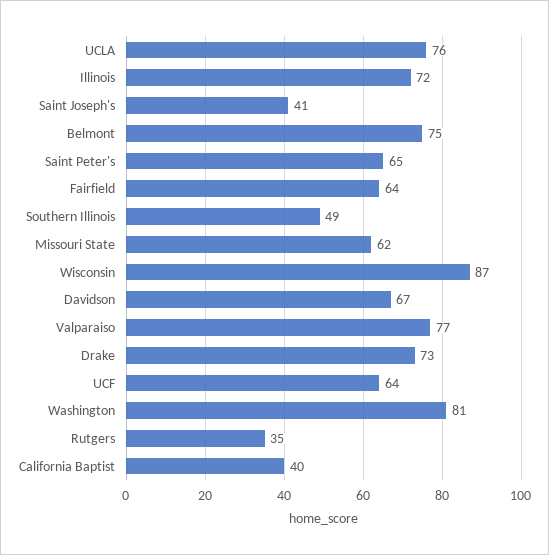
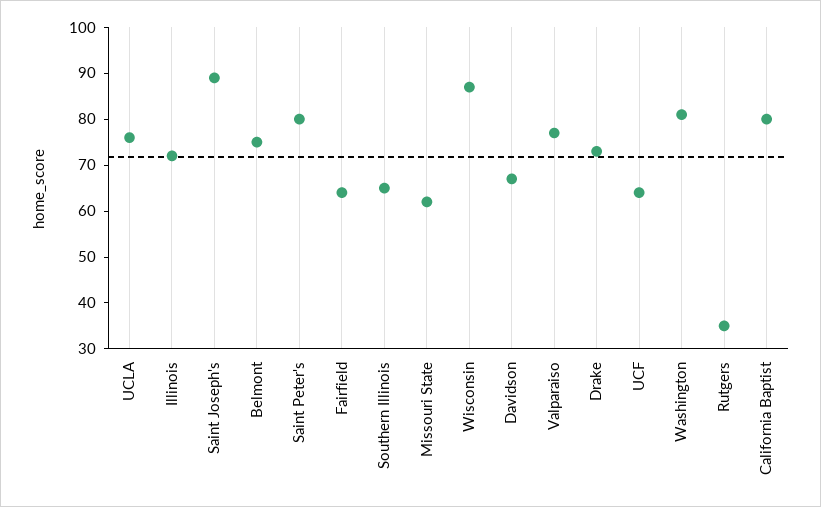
  {
    "UCLA": 76,
    "Illinois": 72,
-   "Saint Joseph's": 41,
+   "Saint Joseph's": 90,
    "Belmont": 75,
-   "Saint Peter's": 65,
+   "Saint Peter's": 80,
    "Fairfield": 64,
-   "Southern Illinois": 49,
+   "Southern Illinois": 65,
    "Missouri State": 62,
    "Wisconsin": 87,
    "Davidson": 67,
    "Valparaiso": 77,
    "Drake": 73,
    "UCF": 64,
    "Washington": 81,
    "Rutgers": 35,
-   "California Baptist": 40
+   "California Baptist": 80
  }

